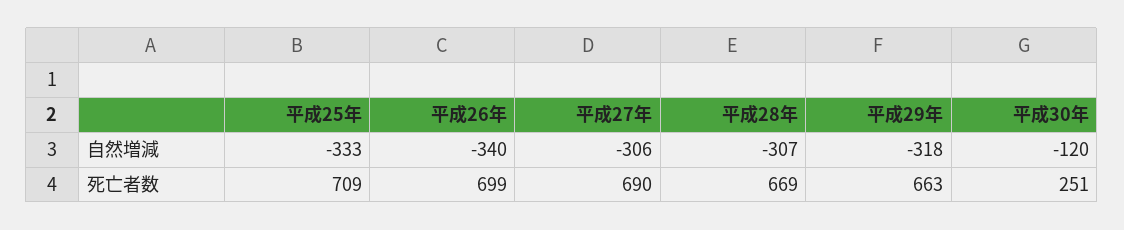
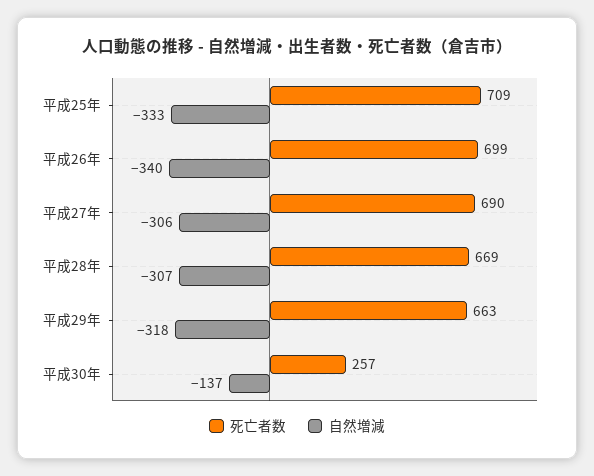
  {
    "自然増減": {
      "平成25年": -333,
      "平成26年": -340,
      "平成27年": -306,
      "平成28年": -307,
      "平成29年": -318,
-     "平成30年": -120
+     "平成30年": -137
    },
    "死亡者数": {
      "平成25年": 709,
      "平成26年": 699,
      "平成27年": 690,
      "平成28年": 669,
      "平成29年": 663,
-     "平成30年": 251
+     "平成30年": 257
    }
  }

